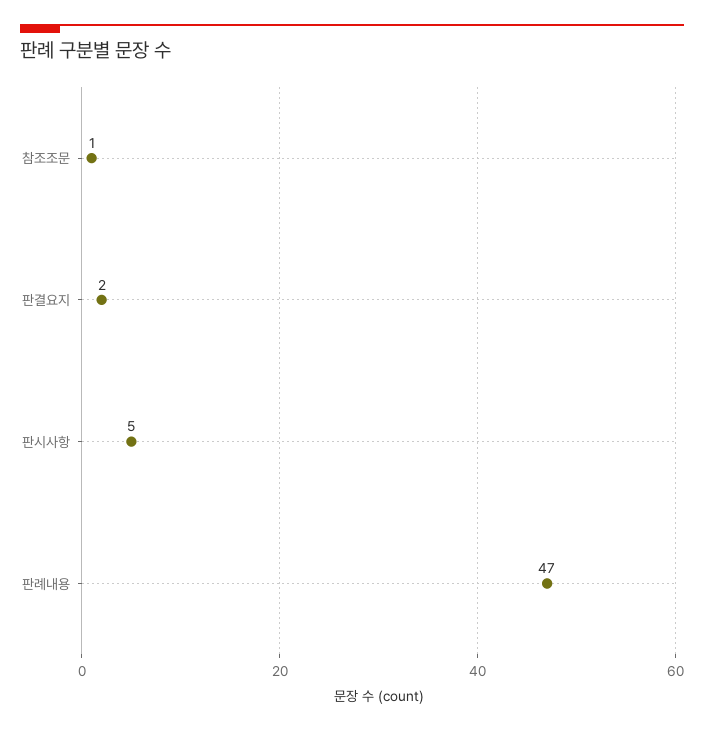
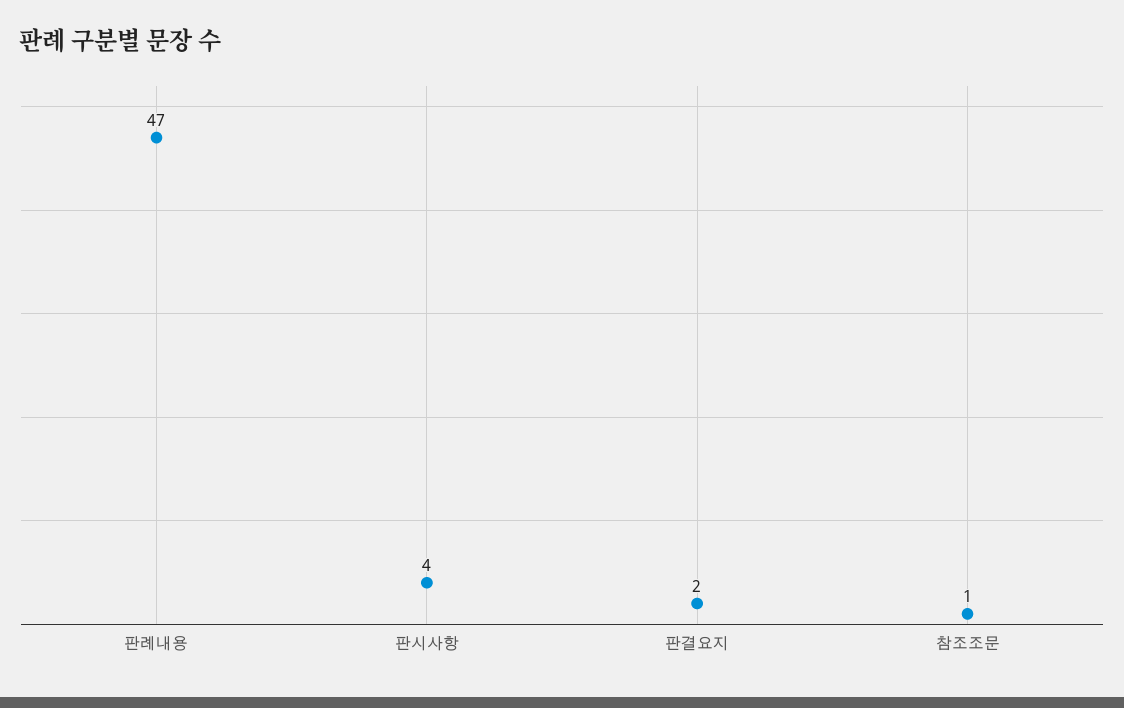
  {
    "참조조문": 1,
    "판결요지": 2,
-   "판시사항": 5,
+   "판시사항": 4,
    "판례내용": 47
  }

